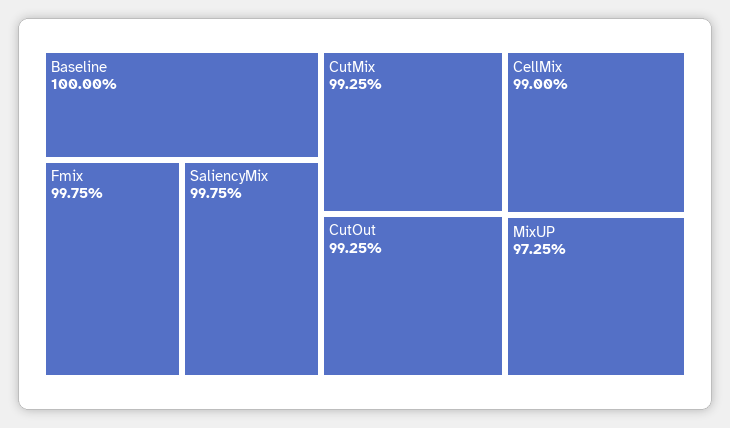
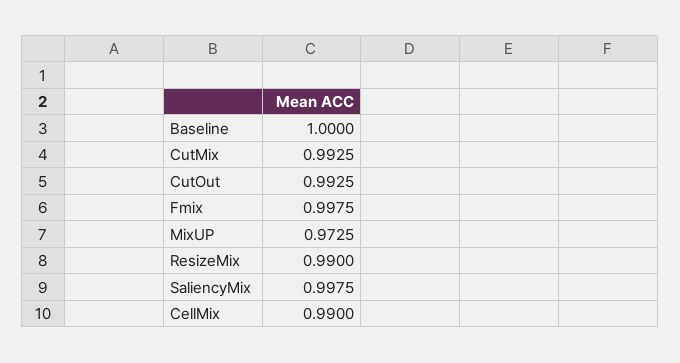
  {
    "Baseline": 1,
    "Fmix": 0.9975,
    "SaliencyMix": 0.9975,
    "CutMix": 0.9925,
    "CutOut": 0.9925,
    "CellMix": 0.99,
-   "MixUP": 0.9725
+   "MixUP": 0.9725,
+   "ResizeMix": 0.99
  }

